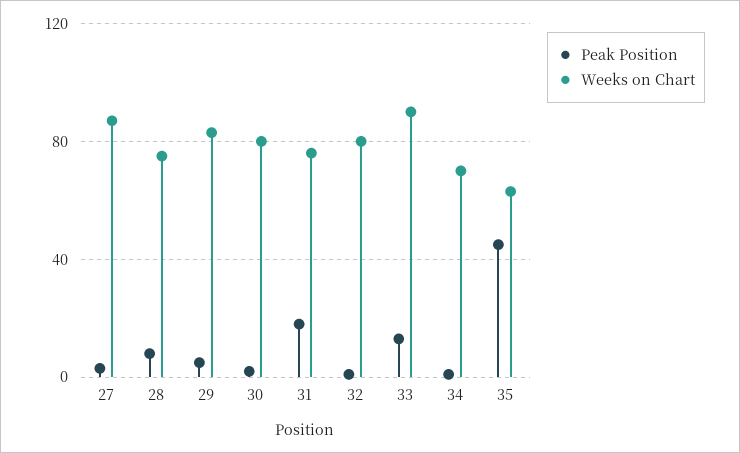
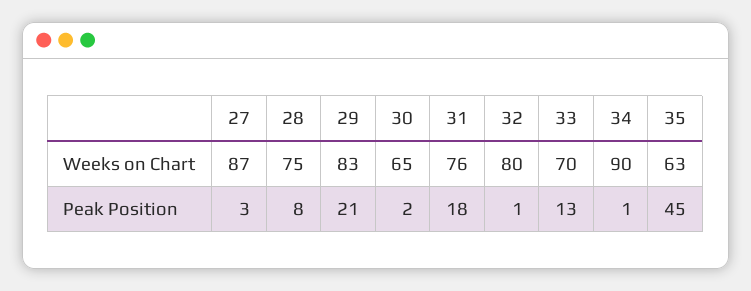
  {
    "Peak Position": {
      "27": 3,
      "28": 8,
-     "29": 5,
+     "29": 21,
      "30": 2,
      "31": 18,
      "32": 1,
      "33": 13,
      "34": 1,
      "35": 45
    },
    "Weeks on Chart": {
      "27": 87,
      "28": 75,
      "29": 83,
-     "30": 80,
+     "30": 65,
      "31": 76,
      "32": 80,
-     "33": 90,
+     "33": 70,
-     "34": 70,
+     "34": 90,
      "35": 63
    }
  }

